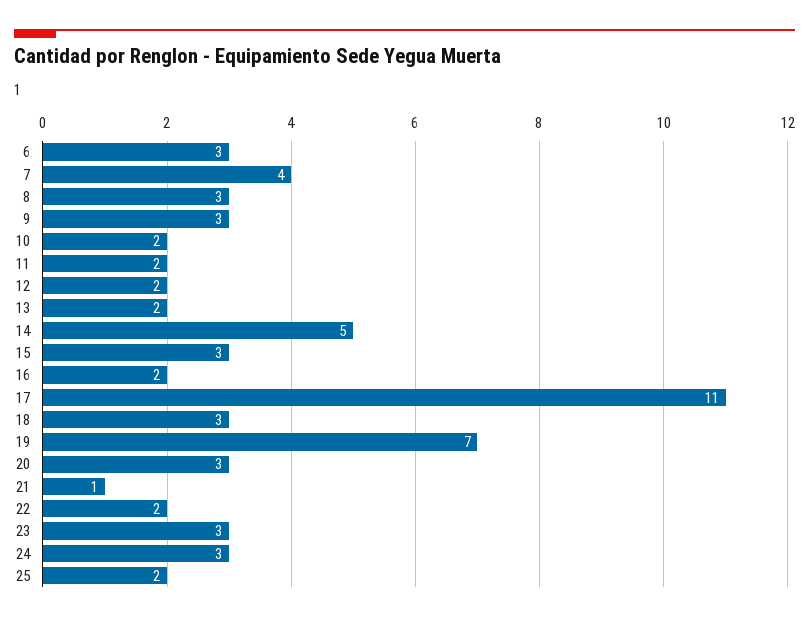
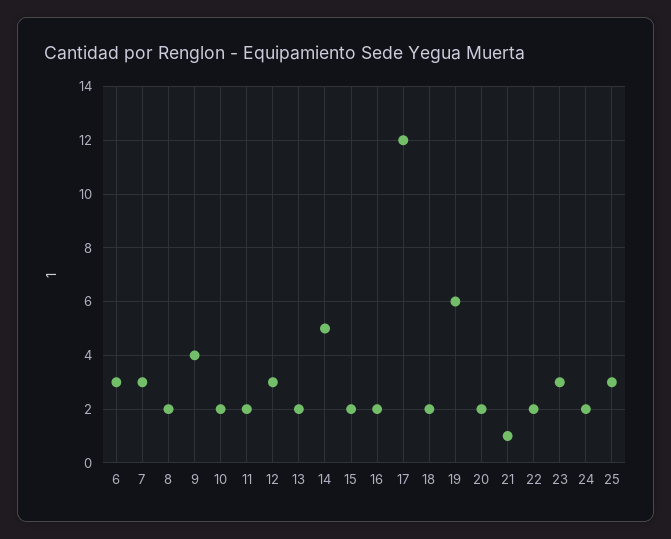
  {
    "6": 3,
-   "7": 4,
+   "7": 3,
-   "8": 3,
+   "8": 2,
-   "9": 3,
+   "9": 4,
    "10": 2,
    "11": 2,
-   "12": 2,
+   "12": 3,
    "13": 2,
    "14": 5,
-   "15": 3,
+   "15": 2,
    "16": 2,
-   "17": 11,
+   "17": 12,
-   "18": 3,
+   "18": 2,
-   "19": 7,
+   "19": 6,
-   "20": 3,
+   "20": 2,
    "21": 1,
    "22": 2,
    "23": 3,
-   "24": 3,
+   "24": 2,
-   "25": 2
+   "25": 3
  }

